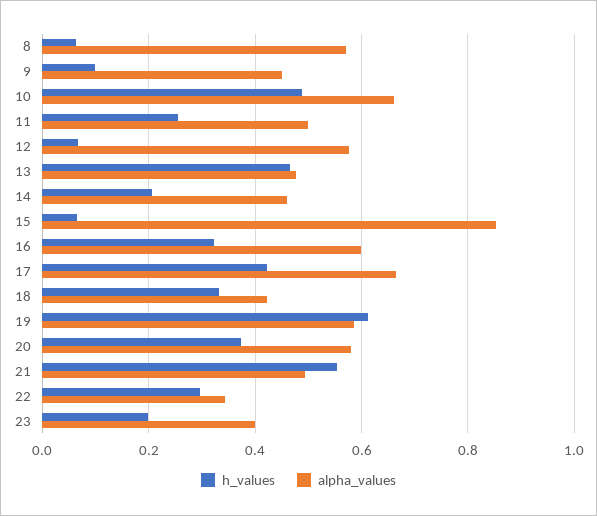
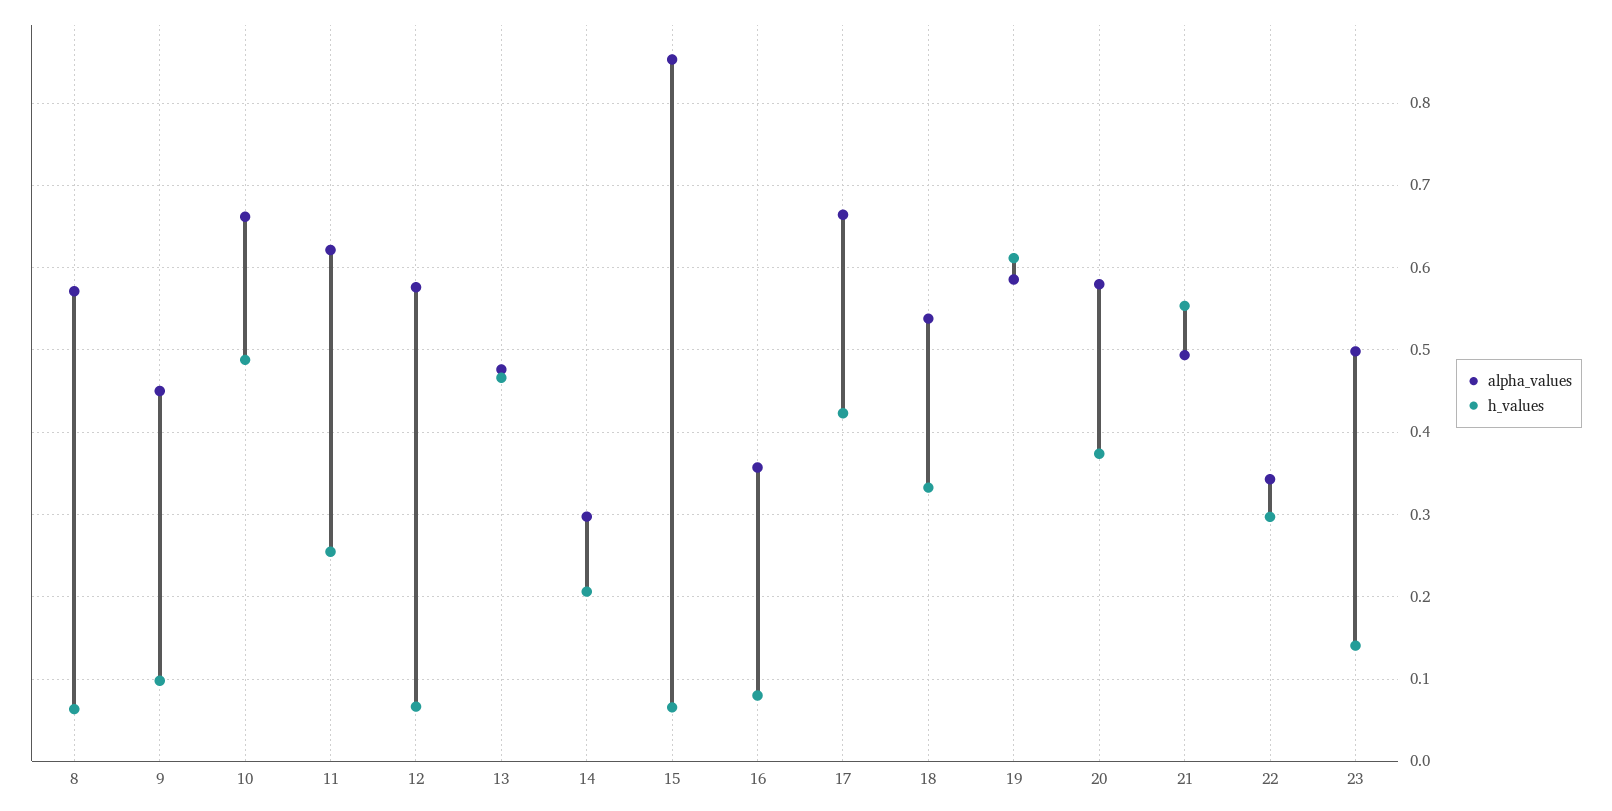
  {
    "h_values": {
      "8": 0.06,
      "9": 0.1,
      "10": 0.49,
      "11": 0.25,
      "12": 0.07,
      "13": 0.47,
      "14": 0.21,
      "15": 0.07,
-     "16": 0.32,
+     "16": 0.08,
      "17": 0.42,
      "18": 0.33,
      "19": 0.61,
      "20": 0.37,
      "21": 0.55,
      "22": 0.3,
-     "23": 0.2
+     "23": 0.14
    },
    "alpha_values": {
      "8": 0.57,
      "9": 0.45,
      "10": 0.66,
-     "11": 0.5,
+     "11": 0.62,
      "12": 0.58,
      "13": 0.48,
-     "14": 0.46,
+     "14": 0.3,
      "15": 0.85,
-     "16": 0.6,
+     "16": 0.36,
      "17": 0.66,
-     "18": 0.42,
+     "18": 0.54,
      "19": 0.59,
      "20": 0.58,
      "21": 0.49,
      "22": 0.34,
-     "23": 0.4
+     "23": 0.5
    }
  }

